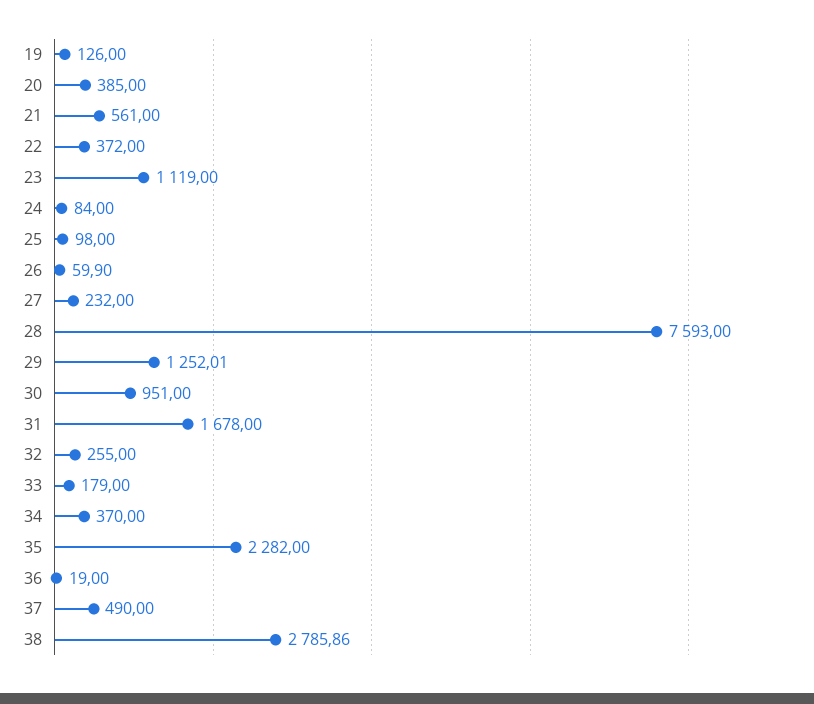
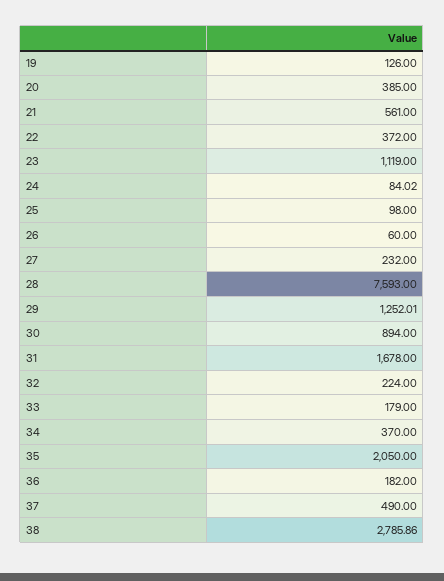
  {
    "19": 126,
    "20": 385,
    "21": 561,
    "22": 372,
    "23": 1119,
-   "24": 84,
+   "24": 84.02,
    "25": 98,
-   "26": 59.9,
+   "26": 60,
    "27": 232,
    "28": 7593,
    "29": 1252.01,
-   "30": 951,
+   "30": 894,
    "31": 1678,
-   "32": 255,
+   "32": 224,
    "33": 179,
    "34": 370,
-   "35": 2282,
+   "35": 2050,
-   "36": 19,
+   "36": 182,
    "37": 490,
    "38": 2785.86
  }

